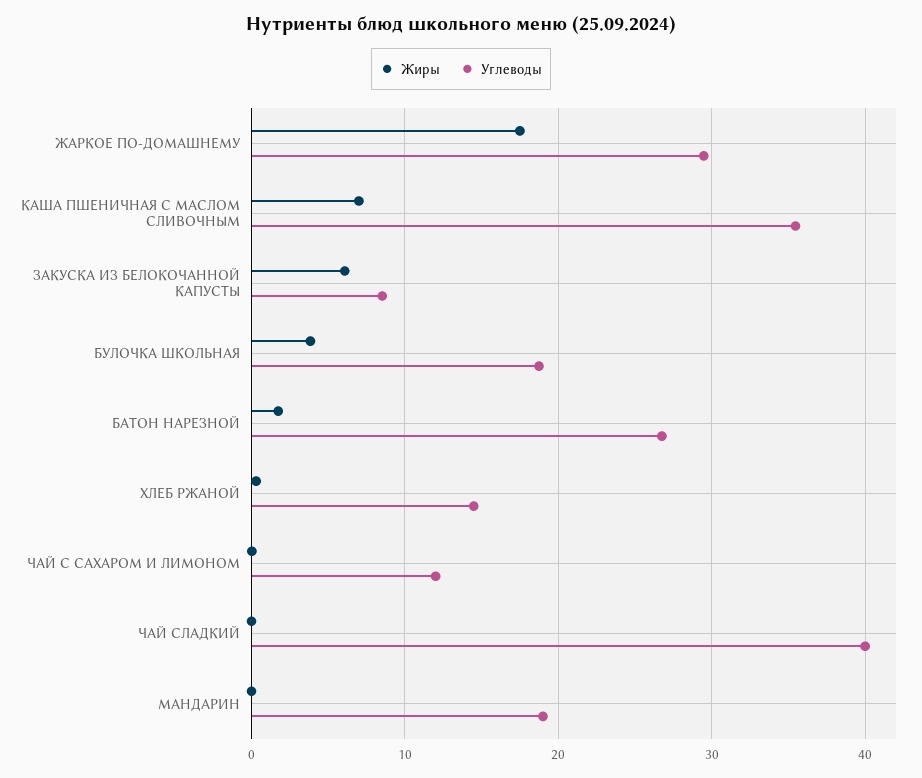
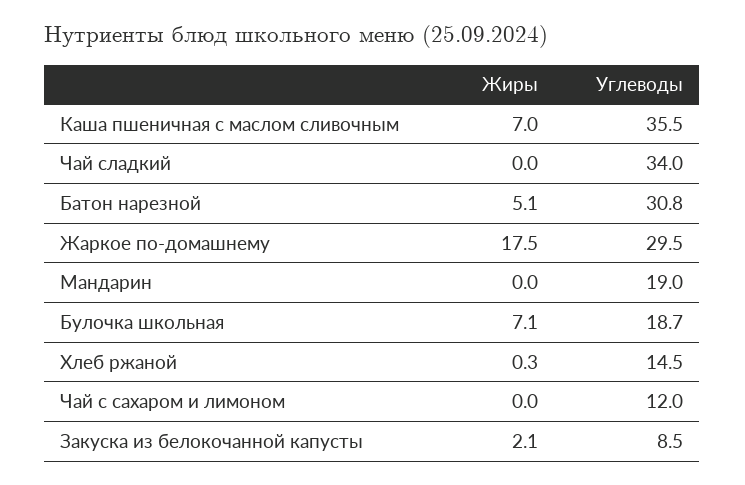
  {
    "Жиры": {
      "ЖАРКОЕ ПО-ДОМАШНЕМУ": 17.5,
      "КАША ПШЕНИЧНАЯ С МАСЛОМ СЛИВОЧНЫМ": 7,
-     "ЗАКУСКА ИЗ БЕЛОКОЧАННОЙ КАПУСТЫ": 6,
+     "ЗАКУСКА ИЗ БЕЛОКОЧАННОЙ КАПУСТЫ": 2.1,
-     "БУЛОЧКА ШКОЛЬНАЯ": 4,
+     "БУЛОЧКА ШКОЛЬНАЯ": 7.1,
-     "БАТОН НАРЕЗНОЙ": 2,
+     "БАТОН НАРЕЗНОЙ": 5.1,
      "ХЛЕБ РЖАНОЙ": 0.3,
      "ЧАЙ С САХАРОМ И ЛИМОНОМ": 0,
      "ЧАЙ СЛАДКИЙ": 0,
      "МАНДАРИН": 0
    },
    "Углеводы": {
      "ЖАРКОЕ ПО-ДОМАШНЕМУ": 29.5,
      "КАША ПШЕНИЧНАЯ С МАСЛОМ СЛИВОЧНЫМ": 35.5,
      "ЗАКУСКА ИЗ БЕЛОКОЧАННОЙ КАПУСТЫ": 8.5,
      "БУЛОЧКА ШКОЛЬНАЯ": 18.7,
-     "БАТОН НАРЕЗНОЙ": 27,
+     "БАТОН НАРЕЗНОЙ": 30.8,
      "ХЛЕБ РЖАНОЙ": 14.5,
      "ЧАЙ С САХАРОМ И ЛИМОНОМ": 12,
-     "ЧАЙ СЛАДКИЙ": 40,
+     "ЧАЙ СЛАДКИЙ": 34,
      "МАНДАРИН": 19
    }
  }

